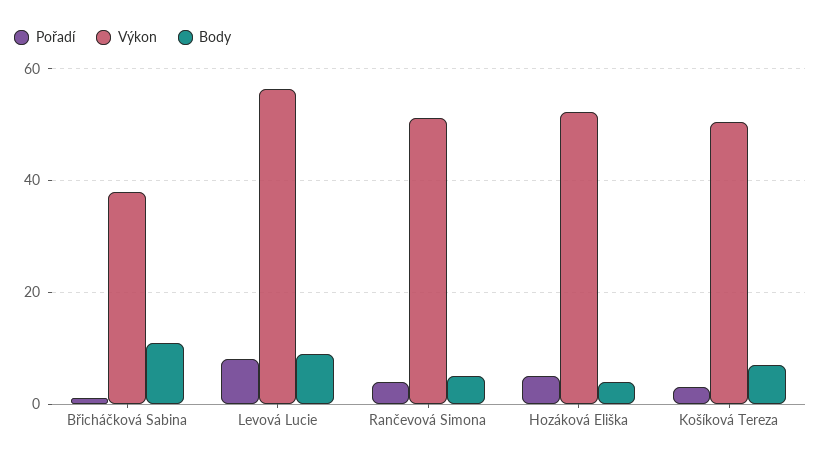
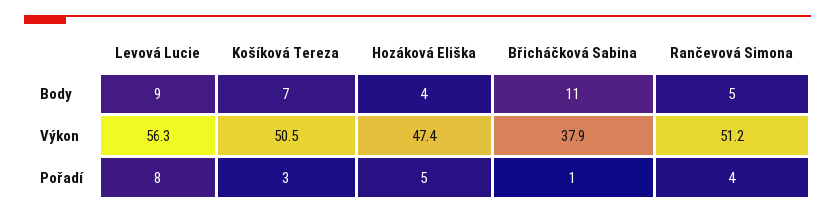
  {
    "Pořadí": {
      "Břicháčková Sabina": 1,
      "Levová Lucie": 8,
      "Rančevová Simona": 4,
      "Hozáková Eliška": 5,
      "Košíková Tereza": 3
    },
    "Výkon": {
      "Břicháčková Sabina": 37.9,
      "Levová Lucie": 56.3,
      "Rančevová Simona": 51.2,
-     "Hozáková Eliška": 52,
+     "Hozáková Eliška": 47.4,
      "Košíková Tereza": 50.5
    },
    "Body": {
      "Břicháčková Sabina": 11,
      "Levová Lucie": 9,
      "Rančevová Simona": 5,
      "Hozáková Eliška": 4,
      "Košíková Tereza": 7
    }
  }

